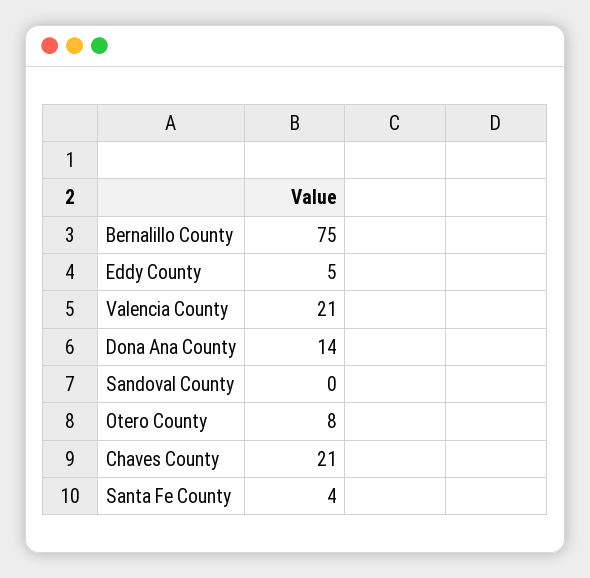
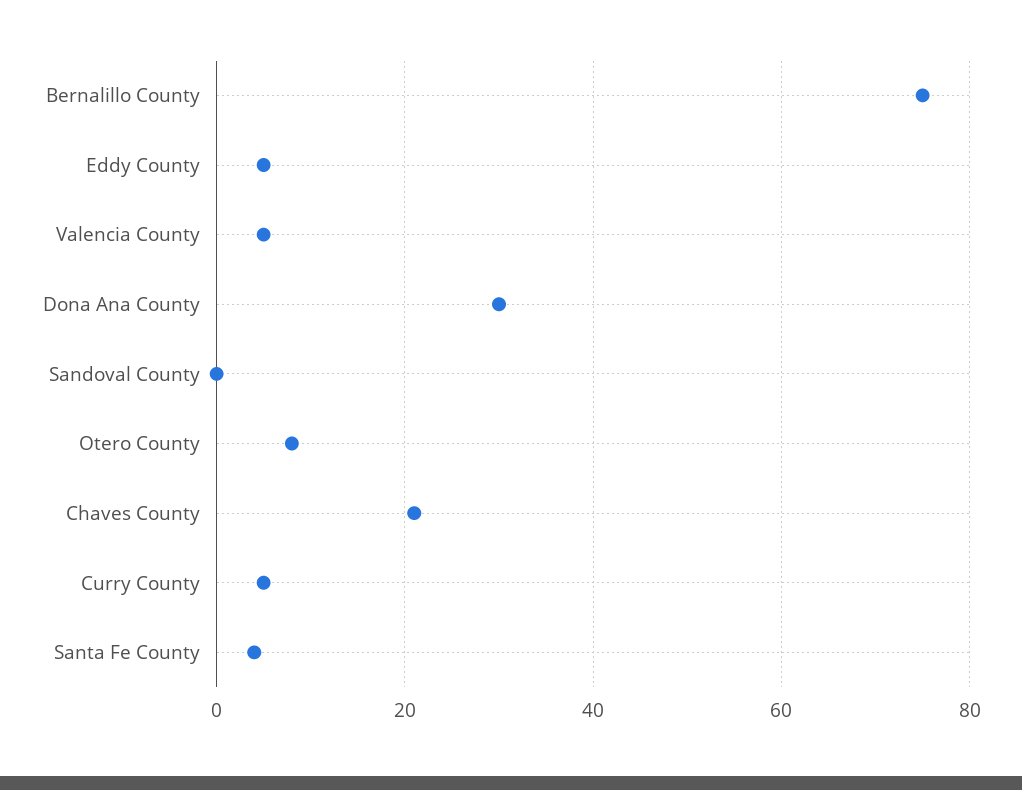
  {
    "Bernalillo County": 75,
    "Eddy County": 5,
-   "Valencia County": 21,
+   "Valencia County": 5,
-   "Dona Ana County": 14,
+   "Dona Ana County": 30,
    "Sandoval County": 0,
    "Otero County": 8,
    "Chaves County": 21,
-   "Santa Fe County": 4
+   "Santa Fe County": 4,
+   "Curry County": 5
  }

